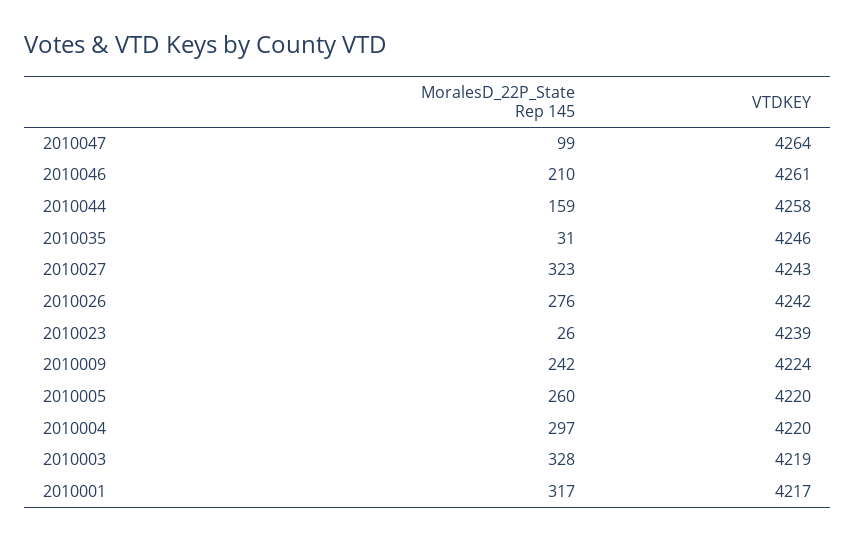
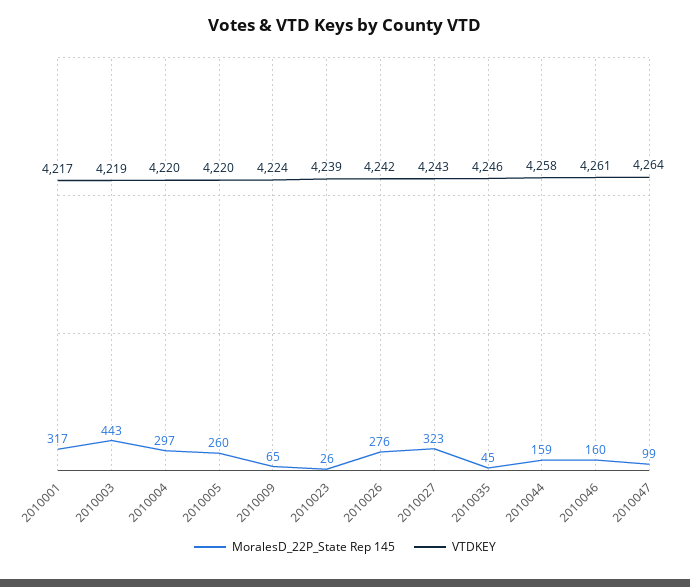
  {
    "MoralesD_22P_State Rep 145": {
      "2010047": 99,
-     "2010046": 210,
+     "2010046": 160,
      "2010044": 159,
-     "2010035": 31,
+     "2010035": 45,
      "2010027": 323,
      "2010026": 276,
      "2010023": 26,
-     "2010009": 242,
+     "2010009": 65,
      "2010005": 260,
      "2010004": 297,
-     "2010003": 328,
+     "2010003": 443,
      "2010001": 317
    },
    "VTDKEY": {
      "2010047": 4264,
      "2010046": 4261,
      "2010044": 4258,
      "2010035": 4246,
      "2010027": 4243,
      "2010026": 4242,
      "2010023": 4239,
      "2010009": 4224,
      "2010005": 4220,
      "2010004": 4220,
      "2010003": 4219,
      "2010001": 4217
    }
  }

